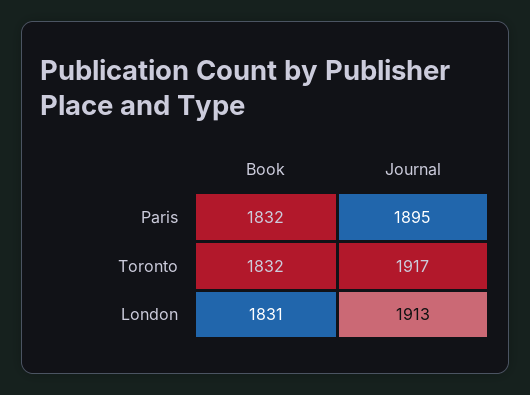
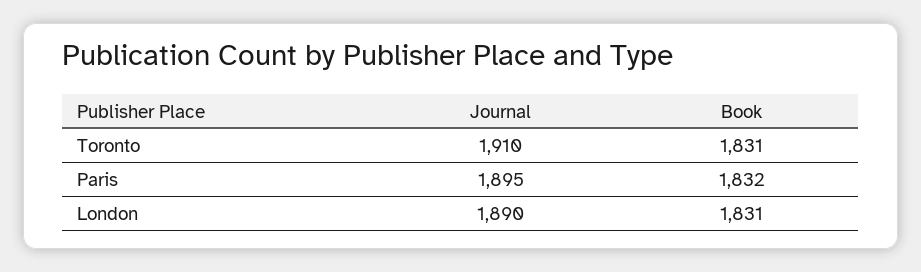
  {
    "Book": {
      "Paris": 1832,
-     "Toronto": 1832,
+     "Toronto": 1831,
      "London": 1831
    },
    "Journal": {
      "Paris": 1895,
-     "Toronto": 1917,
+     "Toronto": 1910,
-     "London": 1913
+     "London": 1890
    }
  }

